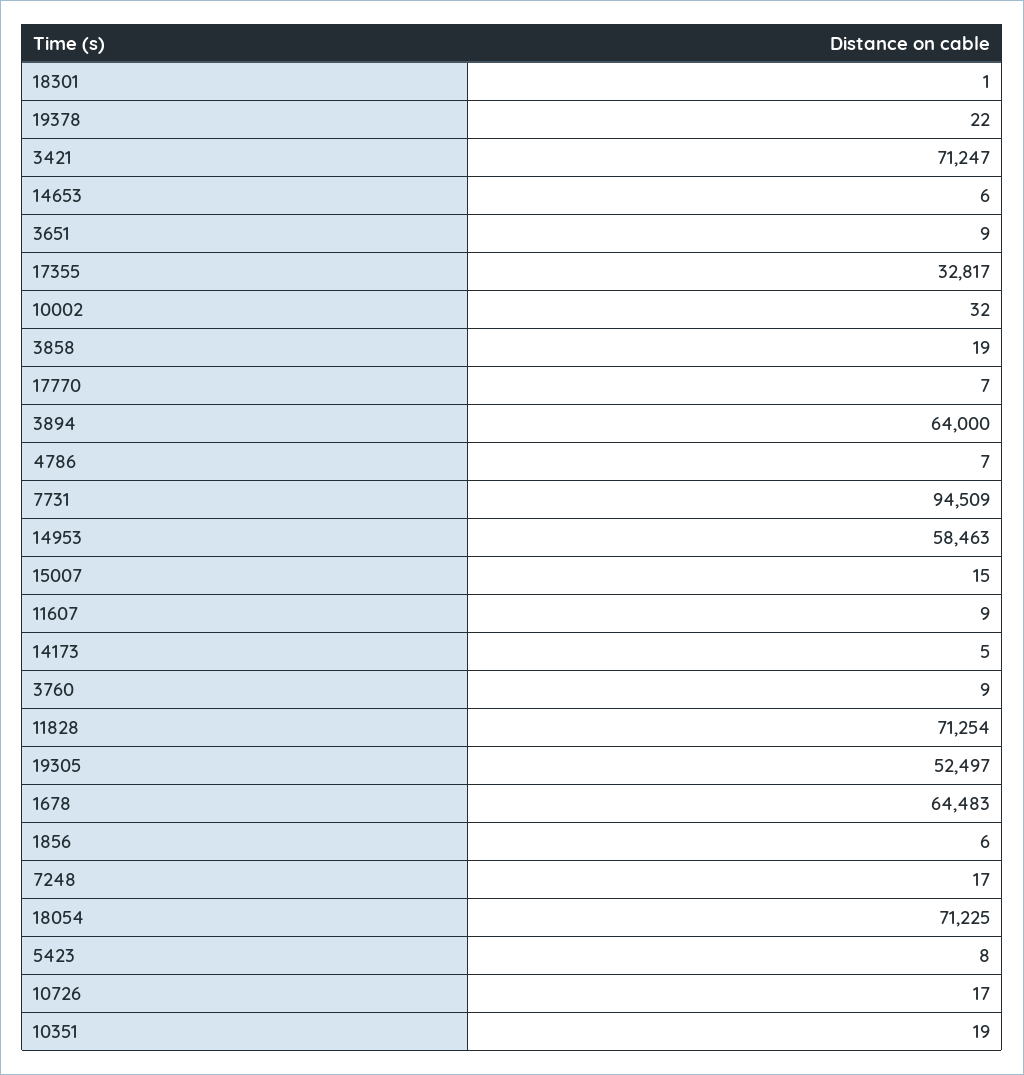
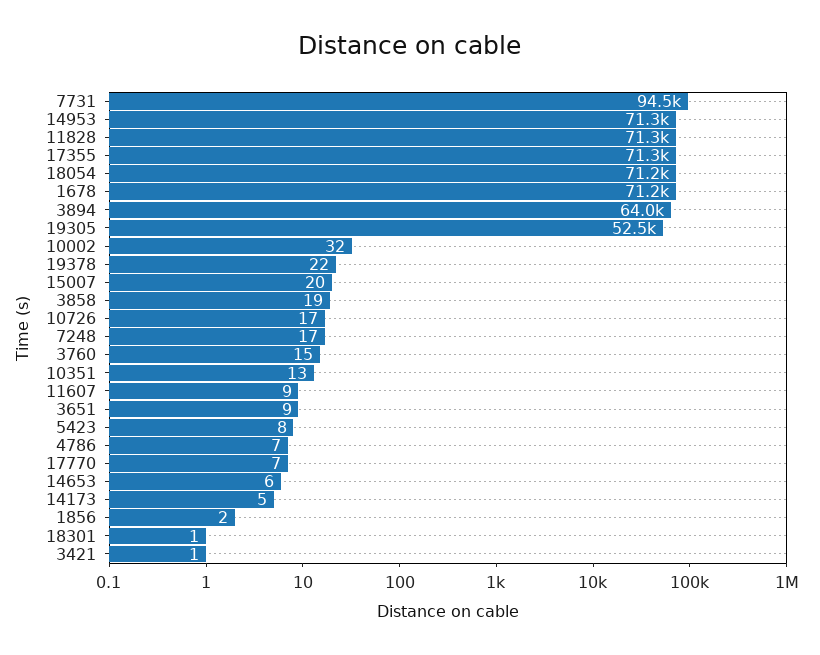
  {
    "18301": 1,
    "19378": 22,
-   "3421": 71247,
+   "3421": 1,
    "14653": 6,
    "3651": 9,
-   "17355": 32817,
+   "17355": 71300,
    "10002": 32,
    "3858": 19,
    "17770": 7,
    "3894": 64000,
    "4786": 7,
    "7731": 94509,
-   "14953": 58463,
+   "14953": 71300,
-   "15007": 15,
+   "15007": 20,
    "11607": 9,
    "14173": 5,
-   "3760": 9,
+   "3760": 15,
    "11828": 71254,
    "19305": 52497,
-   "1678": 64483,
+   "1678": 71200,
-   "1856": 6,
+   "1856": 2,
    "7248": 17,
    "18054": 71225,
    "5423": 8,
    "10726": 17,
-   "10351": 19
+   "10351": 13
  }

